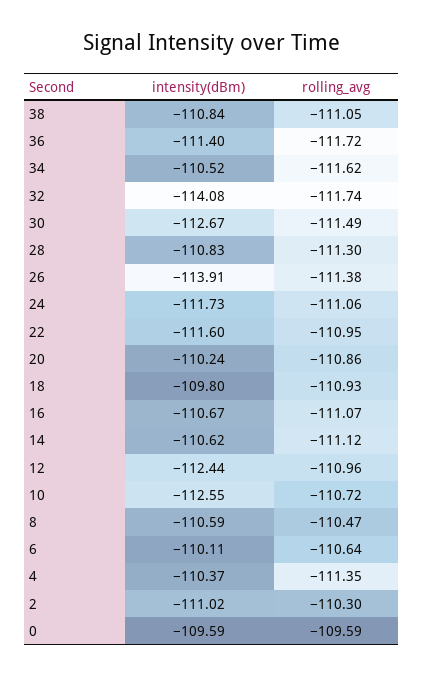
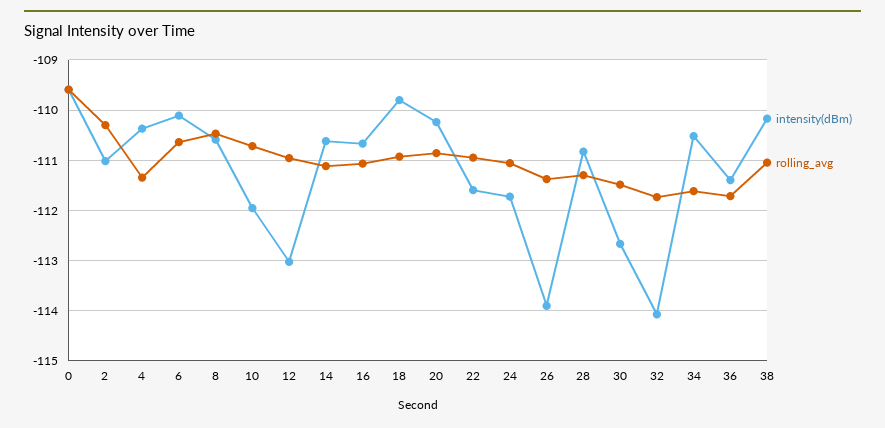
  {
    "intensity(dBm)": {
-     "38": -110.84,
+     "38": -110.2,
      "36": -111.4,
      "34": -110.52,
      "32": -114.08,
      "30": -112.67,
      "28": -110.83,
      "26": -113.91,
      "24": -111.73,
      "22": -111.6,
      "20": -110.24,
      "18": -109.8,
      "16": -110.67,
      "14": -110.62,
-     "12": -112.44,
+     "12": -113,
-     "10": -112.55,
+     "10": -112,
      "8": -110.59,
      "6": -110.11,
      "4": -110.37,
      "2": -111.02,
      "0": -109.59
    },
    "rolling_avg": {
      "38": -111.05,
      "36": -111.72,
      "34": -111.62,
      "32": -111.74,
      "30": -111.49,
      "28": -111.3,
      "26": -111.38,
      "24": -111.06,
      "22": -110.95,
      "20": -110.86,
      "18": -110.93,
      "16": -111.07,
      "14": -111.12,
      "12": -110.96,
      "10": -110.72,
      "8": -110.47,
      "6": -110.64,
      "4": -111.35,
      "2": -110.3,
      "0": -109.59
    }
  }

